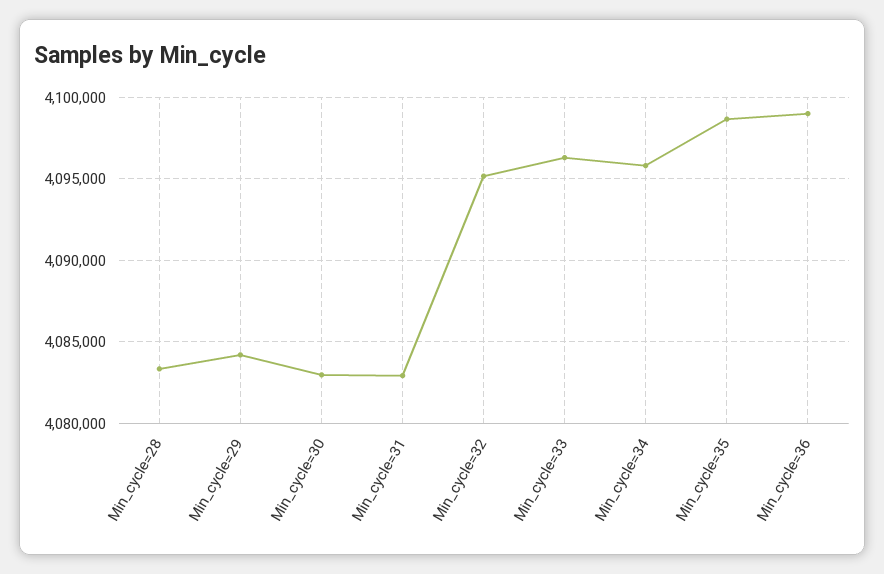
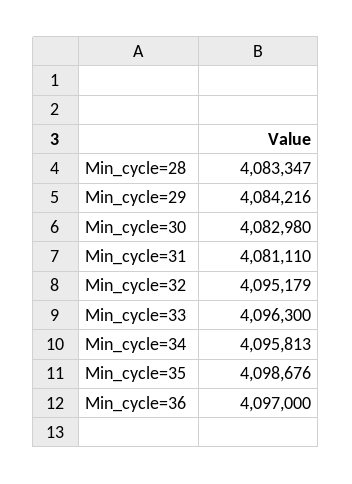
  {
    "Min_cycle=28": 4083347,
    "Min_cycle=29": 4084216,
    "Min_cycle=30": 4082980,
-   "Min_cycle=31": 4083000,
+   "Min_cycle=31": 4081110,
    "Min_cycle=32": 4095179,
    "Min_cycle=33": 4096300,
    "Min_cycle=34": 4095813,
    "Min_cycle=35": 4098676,
-   "Min_cycle=36": 4099000
+   "Min_cycle=36": 4097000
  }

